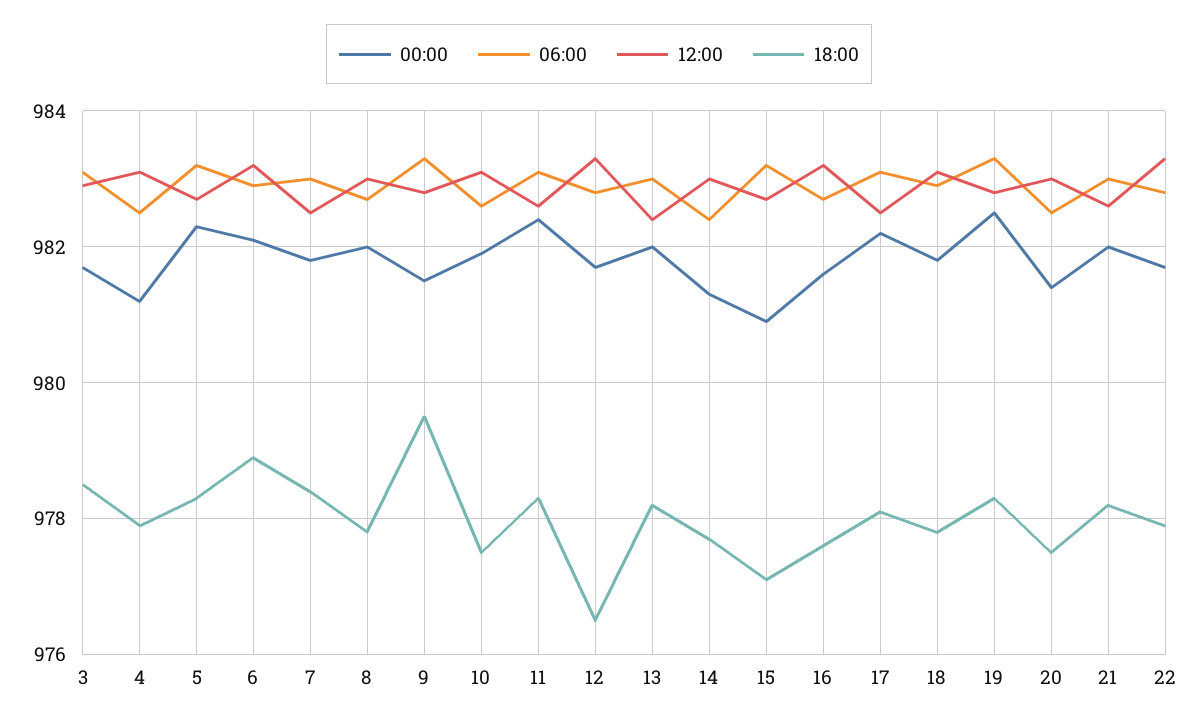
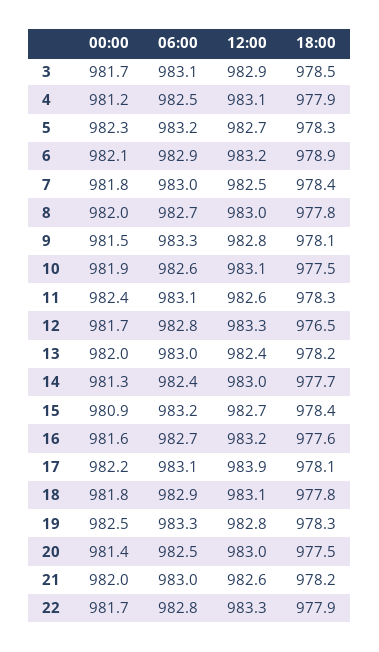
  {
    "00:00": {
      "3": 981.7,
      "4": 981.2,
      "5": 982.3,
      "6": 982.1,
      "7": 981.8,
      "8": 982,
      "9": 981.5,
      "10": 981.9,
      "11": 982.4,
      "12": 981.7,
      "13": 982,
      "14": 981.3,
      "15": 980.9,
      "16": 981.6,
      "17": 982.2,
      "18": 981.8,
      "19": 982.5,
      "20": 981.4,
      "21": 982,
      "22": 981.7
    },
    "06:00": {
      "3": 983.1,
      "4": 982.5,
      "5": 983.2,
      "6": 982.9,
      "7": 983,
      "8": 982.7,
      "9": 983.3,
      "10": 982.6,
      "11": 983.1,
      "12": 982.8,
      "13": 983,
      "14": 982.4,
      "15": 983.2,
      "16": 982.7,
      "17": 983.1,
      "18": 982.9,
      "19": 983.3,
      "20": 982.5,
      "21": 983,
      "22": 982.8
    },
    "12:00": {
      "3": 982.9,
      "4": 983.1,
      "5": 982.7,
      "6": 983.2,
      "7": 982.5,
      "8": 983,
      "9": 982.8,
      "10": 983.1,
      "11": 982.6,
      "12": 983.3,
      "13": 982.4,
      "14": 983,
      "15": 982.7,
      "16": 983.2,
-     "17": 982.5,
+     "17": 983.9,
      "18": 983.1,
      "19": 982.8,
      "20": 983,
      "21": 982.6,
      "22": 983.3
    },
    "18:00": {
      "3": 978.5,
      "4": 977.9,
      "5": 978.3,
      "6": 978.9,
      "7": 978.4,
      "8": 977.8,
-     "9": 979.5,
+     "9": 978.1,
      "10": 977.5,
      "11": 978.3,
      "12": 976.5,
      "13": 978.2,
      "14": 977.7,
-     "15": 977,
+     "15": 978.4,
      "16": 977.6,
      "17": 978.1,
      "18": 977.8,
      "19": 978.3,
      "20": 977.5,
      "21": 978.2,
      "22": 977.9
    }
  }

